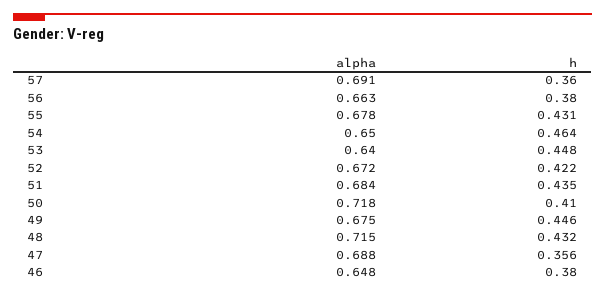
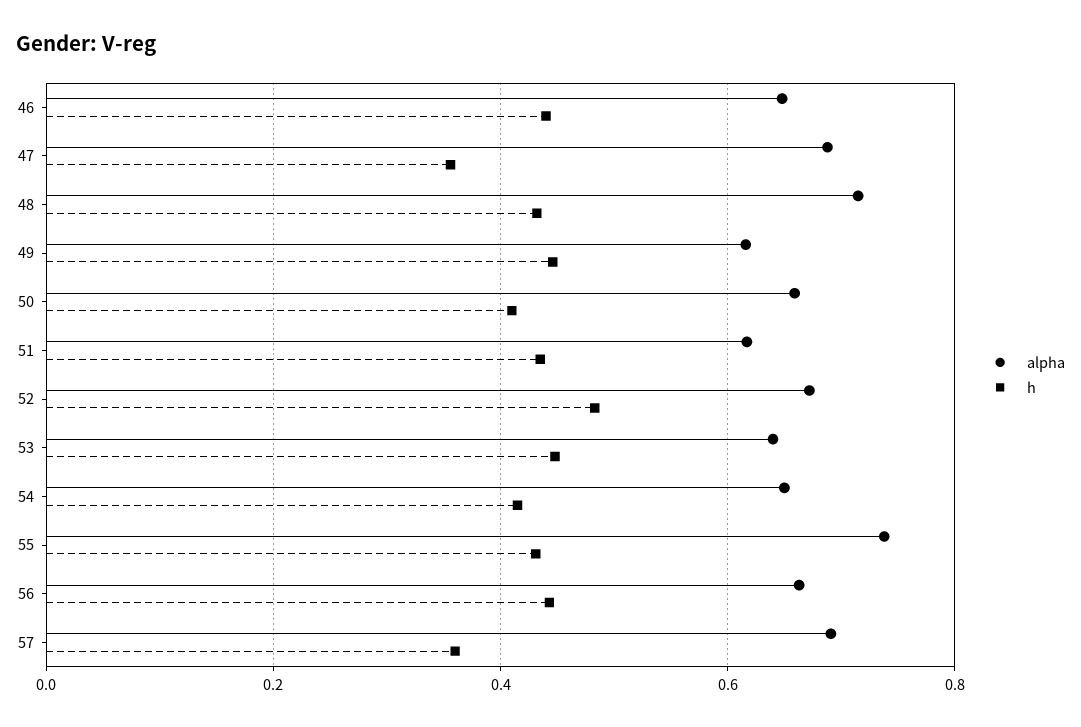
  {
    "alpha": {
      "57": 0.691,
      "56": 0.663,
-     "55": 0.678,
+     "55": 0.74,
      "54": 0.65,
      "53": 0.64,
      "52": 0.672,
-     "51": 0.684,
+     "51": 0.62,
-     "50": 0.718,
+     "50": 0.66,
-     "49": 0.675,
+     "49": 0.62,
      "48": 0.715,
      "47": 0.688,
      "46": 0.648
    },
    "h": {
      "57": 0.36,
-     "56": 0.38,
+     "56": 0.44,
      "55": 0.431,
-     "54": 0.464,
+     "54": 0.42,
      "53": 0.448,
-     "52": 0.422,
+     "52": 0.48,
      "51": 0.435,
      "50": 0.41,
      "49": 0.446,
      "48": 0.432,
      "47": 0.356,
-     "46": 0.38
+     "46": 0.44
    }
  }

